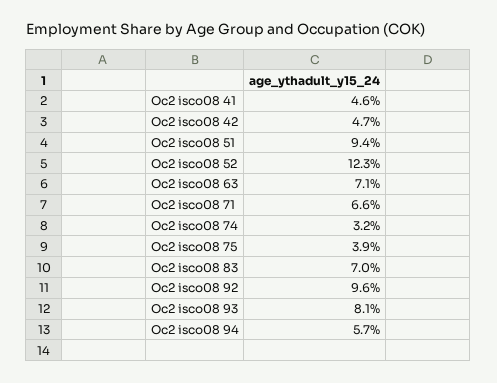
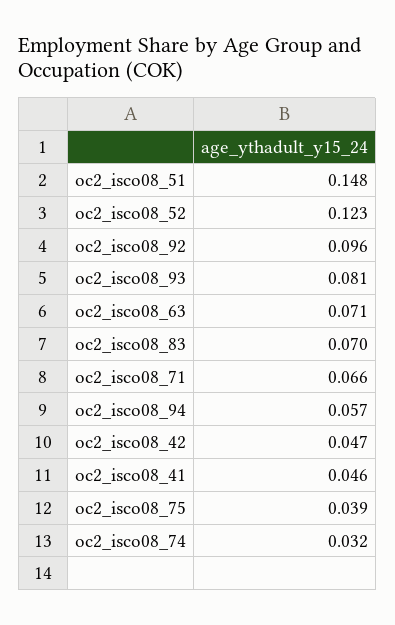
  {
    "Oc2 isco08 41": 0.046,
    "Oc2 isco08 42": 0.047,
-   "Oc2 isco08 51": 0.094,
+   "Oc2 isco08 51": 0.148,
    "Oc2 isco08 52": 0.123,
    "Oc2 isco08 63": 0.071,
    "Oc2 isco08 71": 0.066,
    "Oc2 isco08 74": 0.032,
    "Oc2 isco08 75": 0.039,
    "Oc2 isco08 83": 0.07,
    "Oc2 isco08 92": 0.096,
    "Oc2 isco08 93": 0.081,
    "Oc2 isco08 94": 0.057
  }

